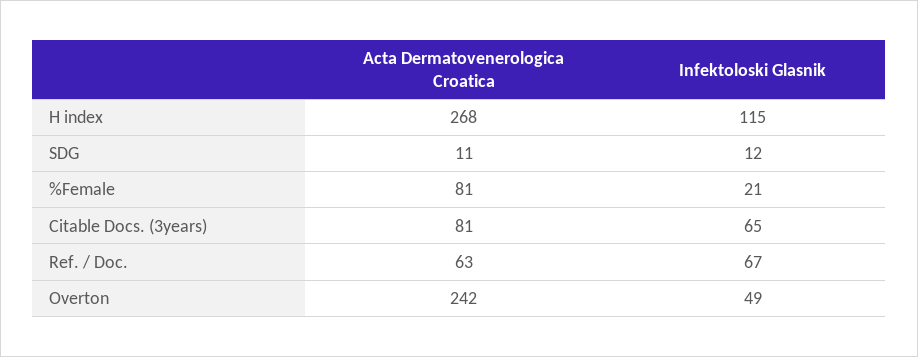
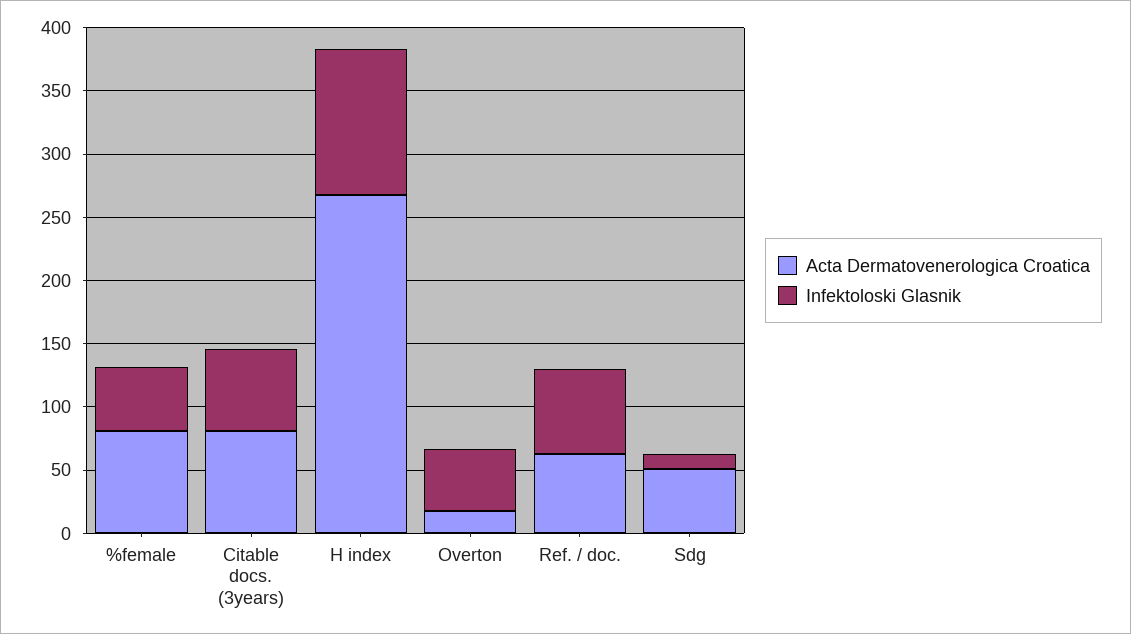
  {
    "Acta Dermatovenerologica Croatica": {
      "H index": 268,
-     "SDG": 11,
+     "SDG": 50,
      "%Female": 81,
      "Citable Docs. (3years)": 81,
      "Ref. / Doc.": 63,
-     "Overton": 242
+     "Overton": 20
    },
    "Infektoloski Glasnik": {
      "H index": 115,
      "SDG": 12,
-     "%Female": 21,
+     "%Female": 50,
      "Citable Docs. (3years)": 65,
      "Ref. / Doc.": 67,
      "Overton": 49
    }
  }

